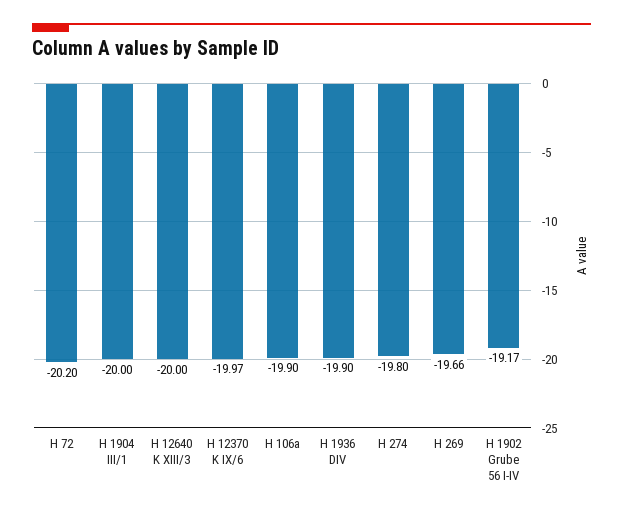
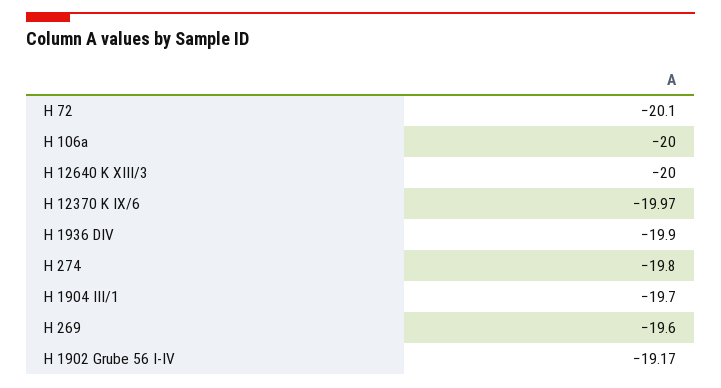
  {
-   "H 72": -20.2,
+   "H 72": -20.1,
-   "H 1904 III/1": -20,
+   "H 1904 III/1": -19.7,
    "H 12640 K XIII/3": -20,
    "H 12370 K IX/6": -19.97,
-   "H 106a": -19.9,
+   "H 106a": -20,
    "H 1936 DIV": -19.9,
    "H 274": -19.8,
-   "H 269": -19.66,
+   "H 269": -19.6,
    "H 1902 Grube 56 I-IV": -19.17
  }

